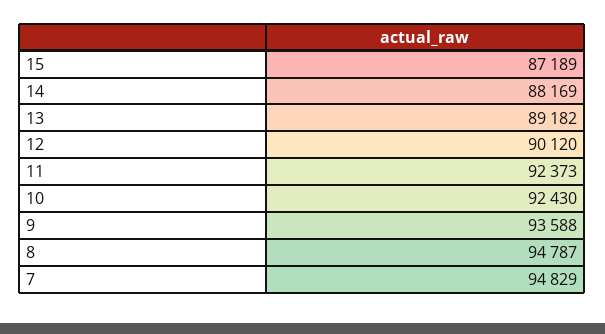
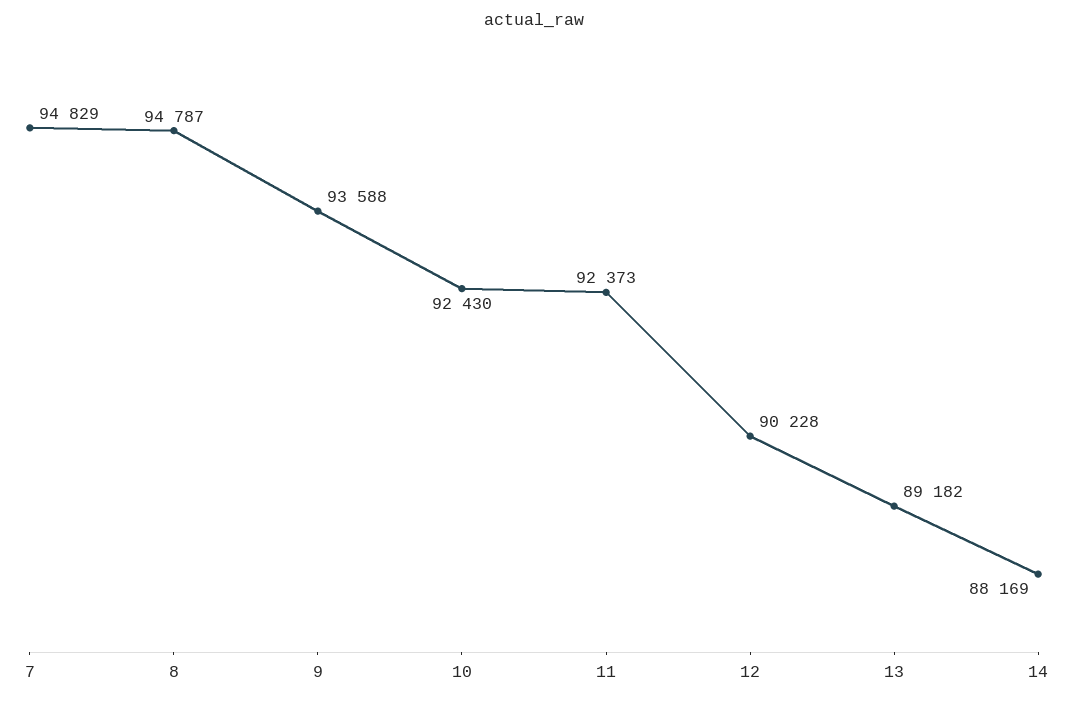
  {
-   "15": 87189,
    "14": 88169,
    "13": 89182,
-   "12": 90120,
+   "12": 90228,
    "11": 92373,
    "10": 92430,
    "9": 93588,
    "8": 94787,
    "7": 94829
  }

